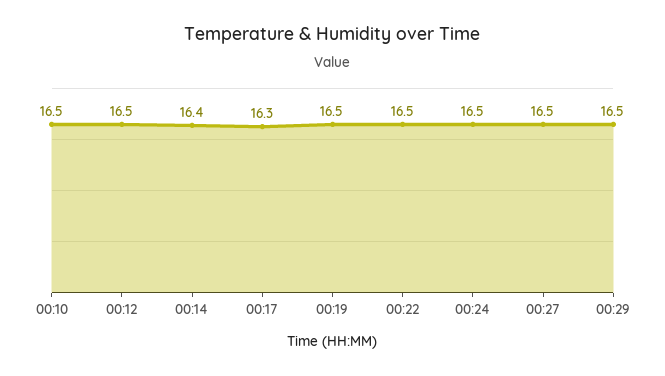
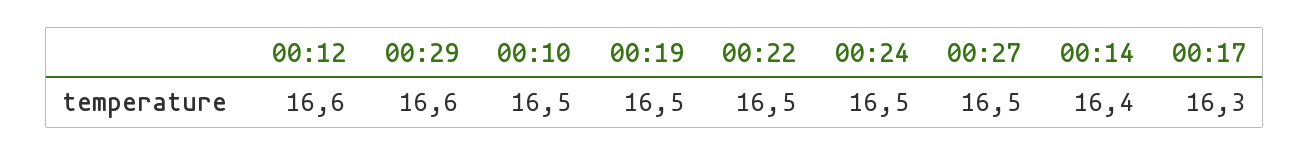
  {
    "00:10": 16.5,
-   "00:12": 16.5,
+   "00:12": 16.6,
    "00:14": 16.4,
    "00:17": 16.3,
    "00:19": 16.5,
    "00:22": 16.5,
    "00:24": 16.5,
    "00:27": 16.5,
-   "00:29": 16.5
+   "00:29": 16.6
  }

